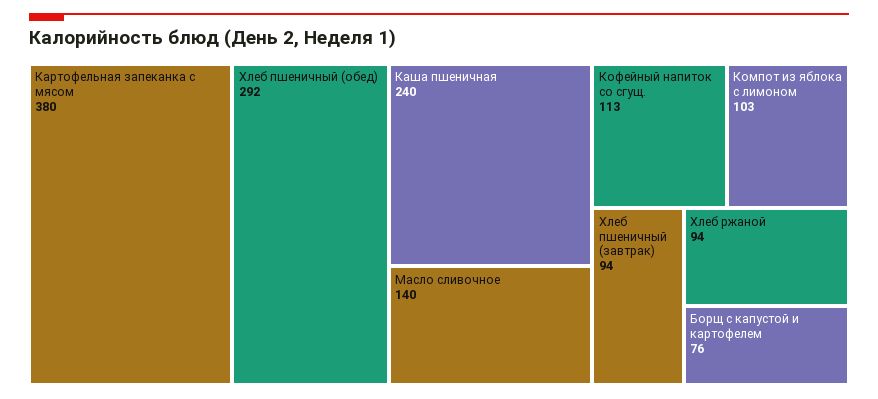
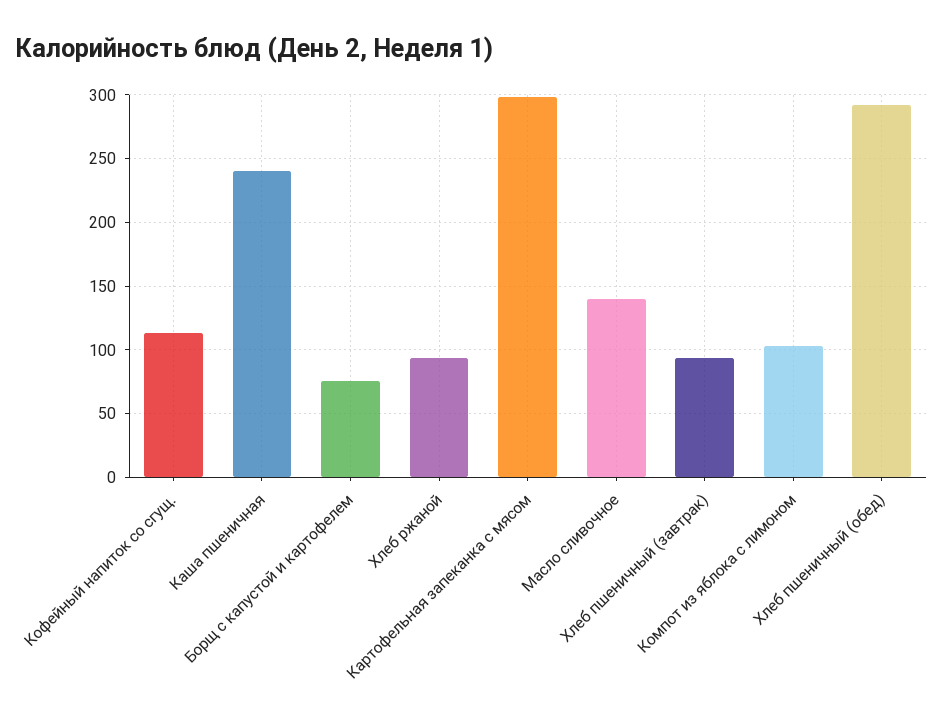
  {
-   "Картофельная запеканка с мясом": 380,
+   "Картофельная запеканка с мясом": 300,
    "Хлеб пшеничный (обед)": 292,
    "Каша пшеничная": 240,
    "Масло сливочное": 140,
    "Кофейный напиток со сгущ.": 113,
    "Компот из яблока с лимоном": 103,
    "Хлеб пшеничный (завтрак)": 94,
    "Хлеб ржаной": 94,
    "Борщ с капустой и картофелем": 76
  }

